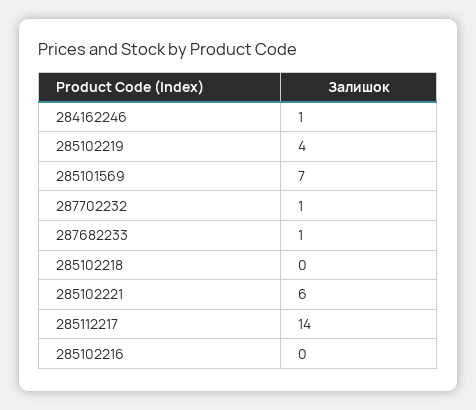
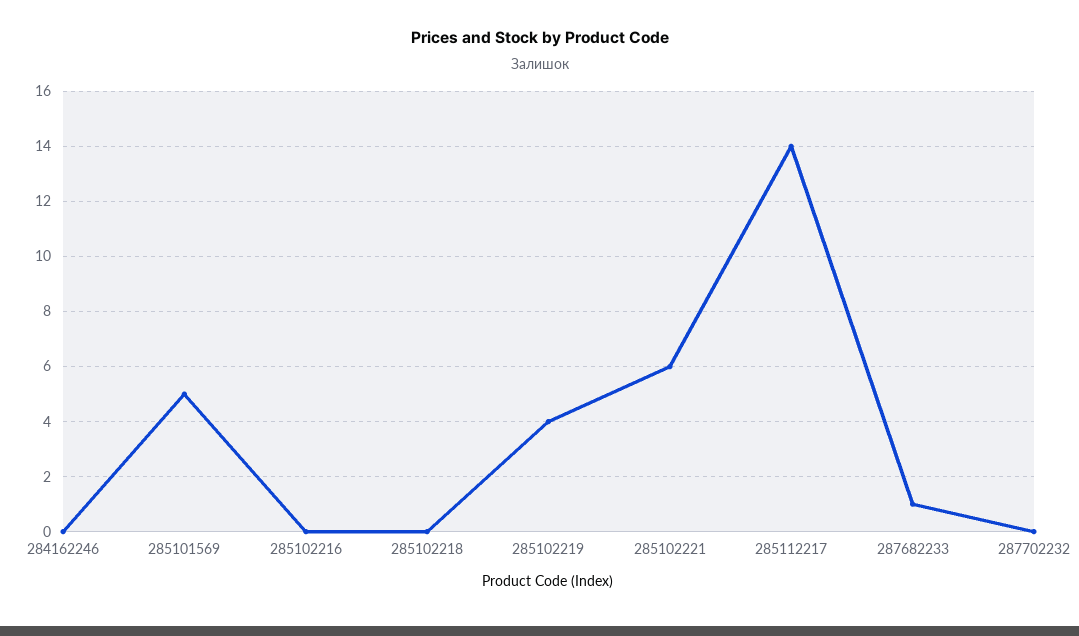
  {
-   "284162246": 1,
+   "284162246": 0,
    "285102219": 4,
-   "285101569": 7,
+   "285101569": 5,
-   "287702232": 1,
+   "287702232": 0,
    "287682233": 1,
    "285102218": 0,
    "285102221": 6,
    "285112217": 14,
    "285102216": 0
  }

